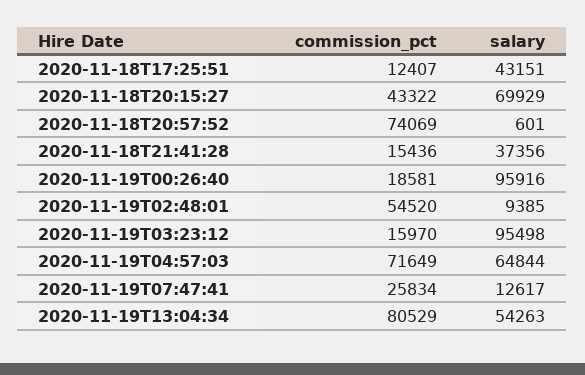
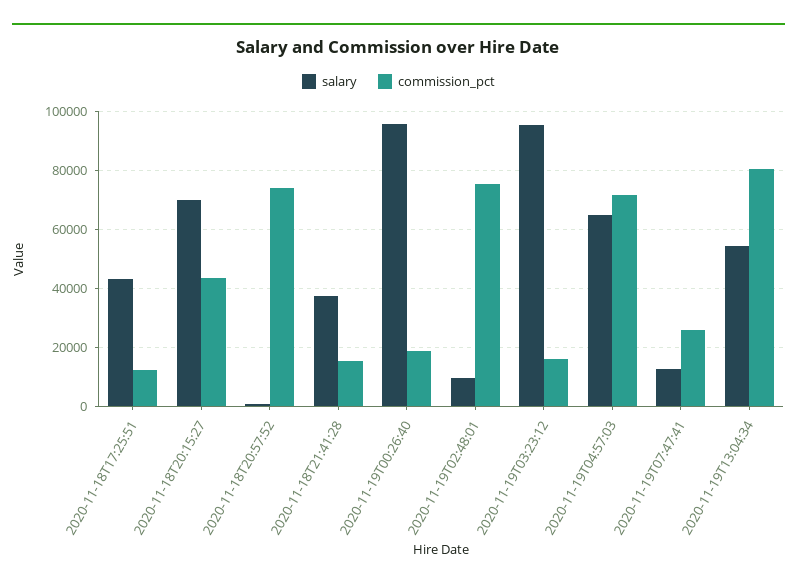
  {
    "commission_pct": {
      "2020-11-18T17:25:51": 12407,
      "2020-11-18T20:15:27": 43322,
      "2020-11-18T20:57:52": 74069,
      "2020-11-18T21:41:28": 15436,
      "2020-11-19T00:26:40": 18581,
-     "2020-11-19T02:48:01": 54520,
+     "2020-11-19T02:48:01": 75000,
      "2020-11-19T03:23:12": 15970,
      "2020-11-19T04:57:03": 71649,
      "2020-11-19T07:47:41": 25834,
      "2020-11-19T13:04:34": 80529
    },
    "salary": {
      "2020-11-18T17:25:51": 43151,
      "2020-11-18T20:15:27": 69929,
      "2020-11-18T20:57:52": 601,
      "2020-11-18T21:41:28": 37356,
      "2020-11-19T00:26:40": 95916,
      "2020-11-19T02:48:01": 9385,
      "2020-11-19T03:23:12": 95498,
      "2020-11-19T04:57:03": 64844,
      "2020-11-19T07:47:41": 12617,
      "2020-11-19T13:04:34": 54263
    }
  }

